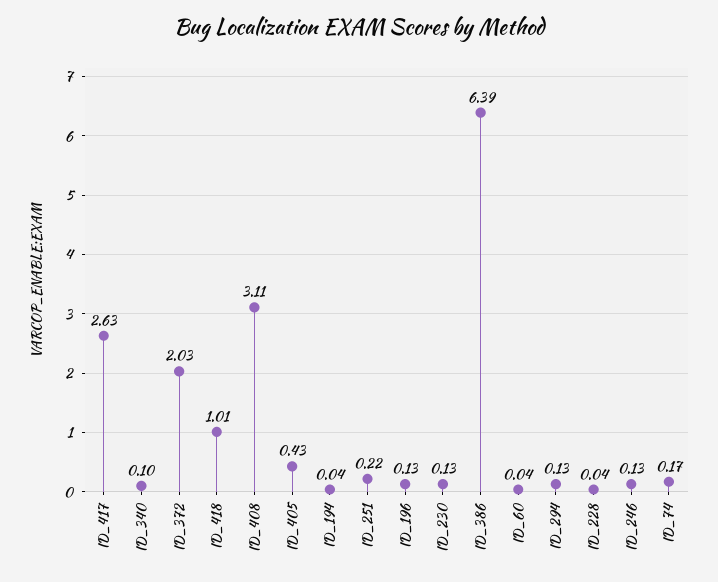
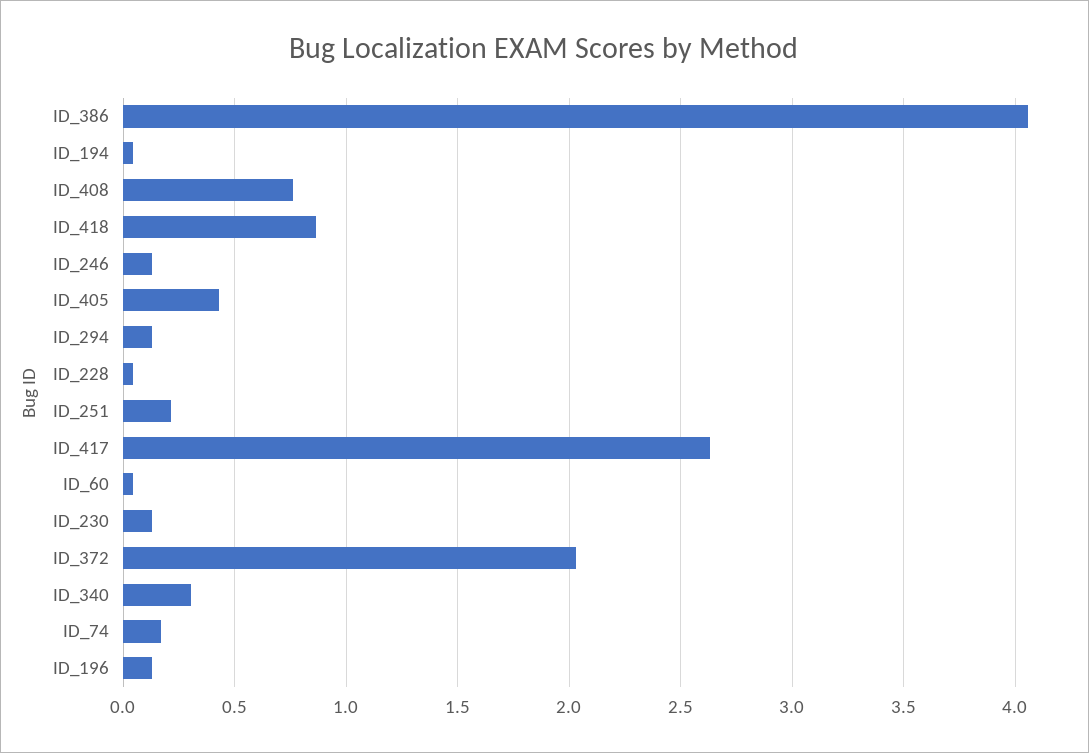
  {
    "ID_417": 2.63,
-   "ID_340": 0.1,
+   "ID_340": 0.3,
    "ID_372": 2.03,
-   "ID_418": 1.01,
+   "ID_418": 0.85,
-   "ID_408": 3.11,
+   "ID_408": 0.75,
    "ID_405": 0.43,
    "ID_194": 0.04,
    "ID_251": 0.22,
    "ID_196": 0.13,
    "ID_230": 0.13,
-   "ID_386": 6.39,
+   "ID_386": 4.05,
    "ID_60": 0.04,
    "ID_294": 0.13,
    "ID_228": 0.04,
    "ID_246": 0.13,
    "ID_74": 0.17
  }

